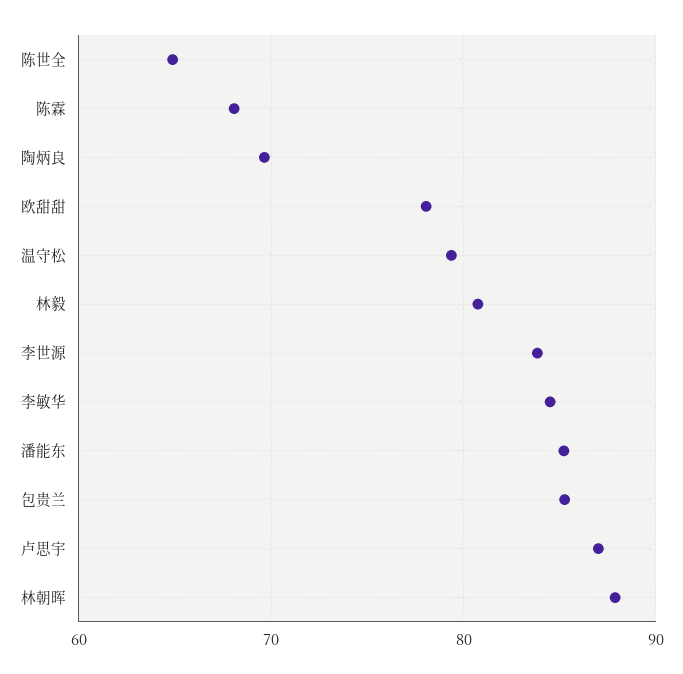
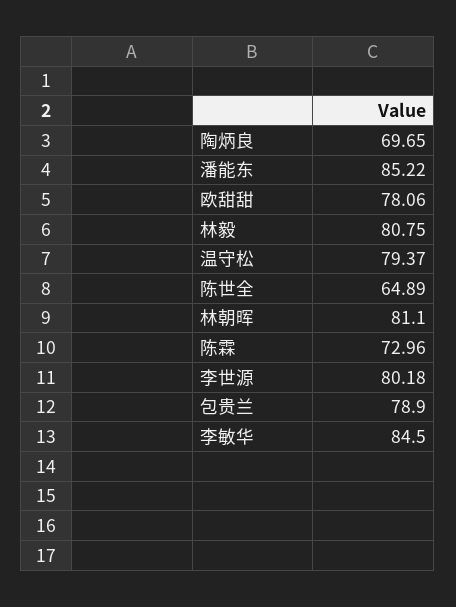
  {
    "陈世全": 64.89,
-   "陈霖": 68,
+   "陈霖": 72.96,
    "陶炳良": 69.65,
    "欧甜甜": 78.06,
    "温守松": 79.37,
    "林毅": 80.75,
-   "李世源": 84,
+   "李世源": 80.18,
    "李敏华": 84.5,
    "潘能东": 85.22,
-   "包贵兰": 85,
+   "包贵兰": 78.9,
-   "卢思宇": 87,
-   "林朝晖": 88
+   "林朝晖": 81.1
  }

